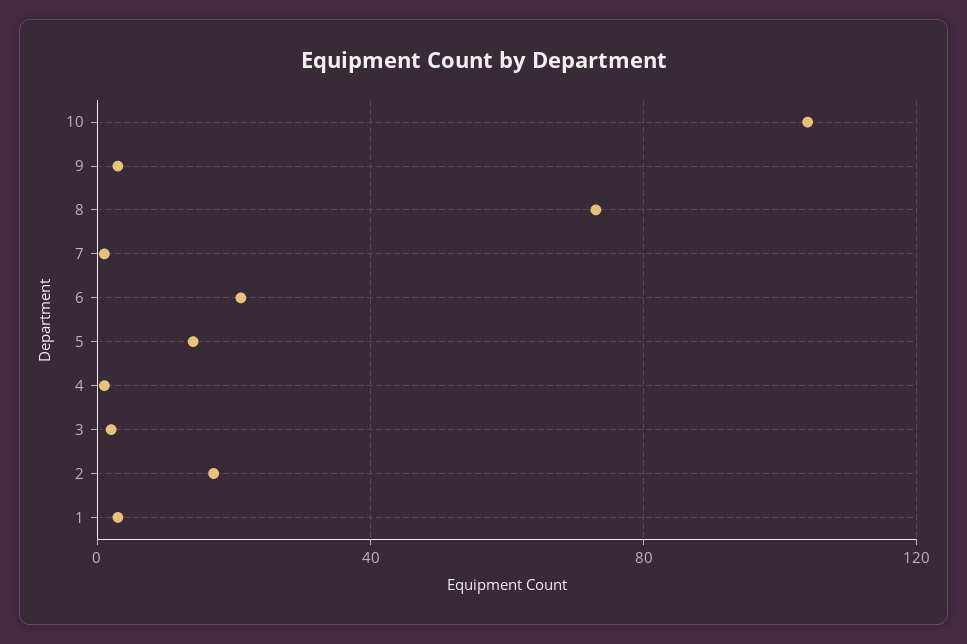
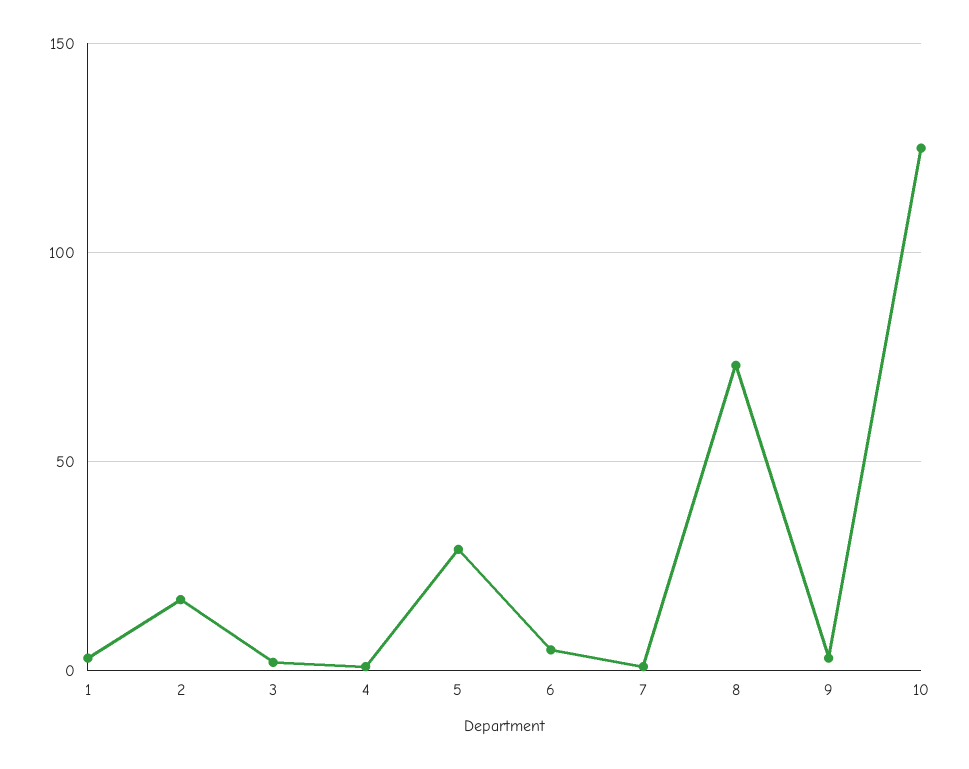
  {
-   "10": 105,
+   "10": 125,
    "9": 5,
    "8": 75,
    "7": 0,
-   "6": 20,
+   "6": 5,
-   "5": 15,
+   "5": 30,
    "4": 0,
    "3": 0,
    "2": 15,
    "1": 5
  }

